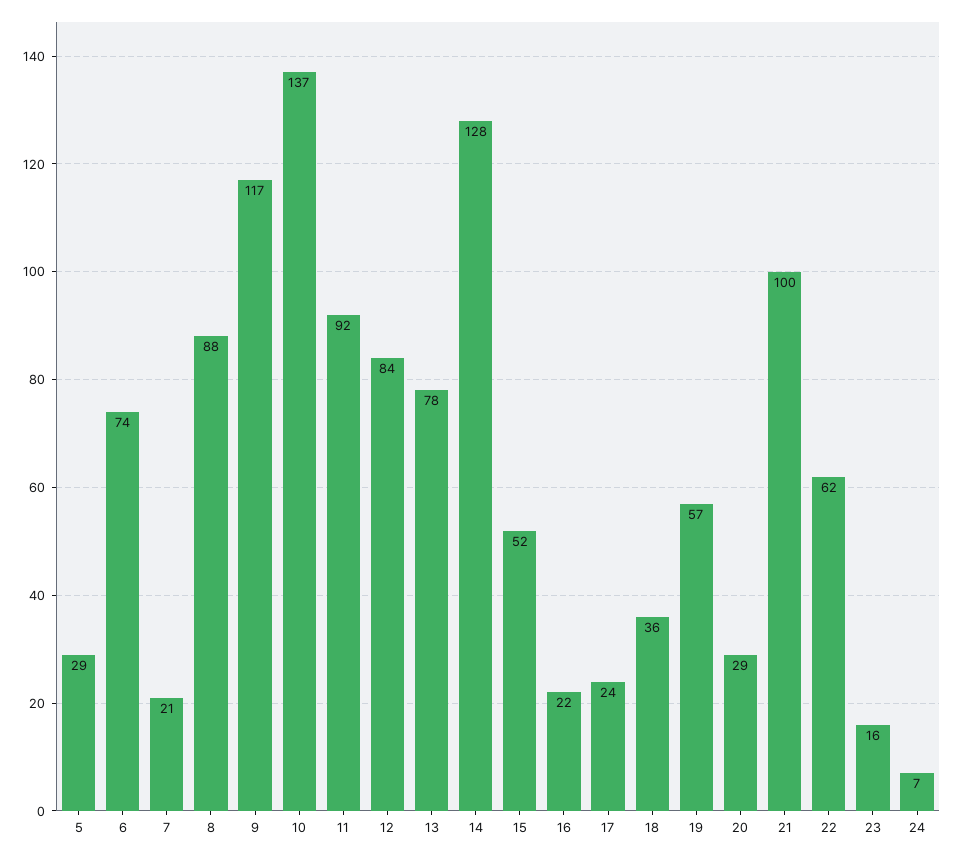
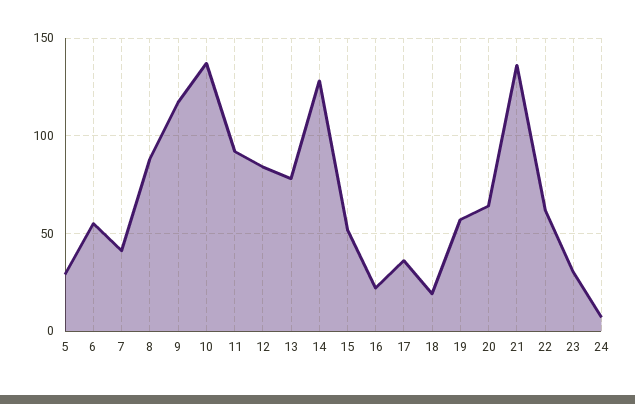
  {
    "5": 29,
-   "6": 74,
+   "6": 55,
-   "7": 21,
+   "7": 40,
    "8": 88,
    "9": 117,
    "10": 137,
    "11": 92,
    "12": 84,
    "13": 78,
    "14": 128,
    "15": 52,
    "16": 22,
-   "17": 24,
+   "17": 35,
-   "18": 36,
+   "18": 20,
    "19": 57,
-   "20": 29,
+   "20": 65,
-   "21": 100,
+   "21": 135,
    "22": 62,
-   "23": 16,
+   "23": 30,
    "24": 7
  }

